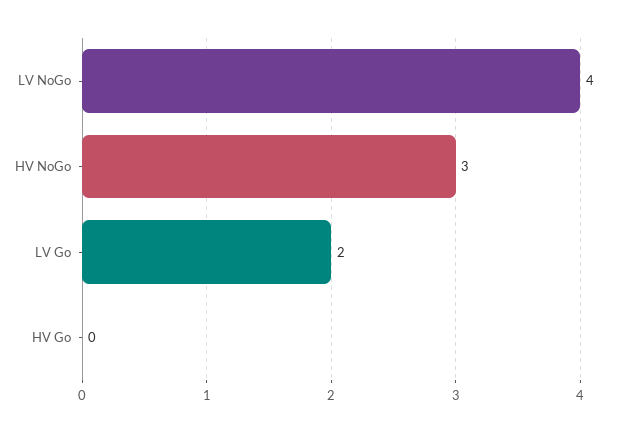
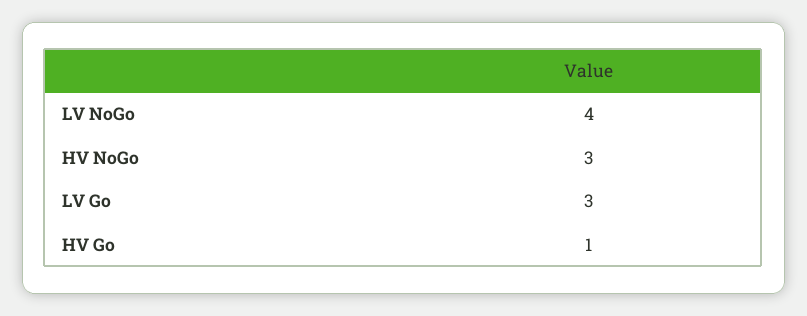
  {
    "LV NoGo": 4,
    "HV NoGo": 3,
-   "LV Go": 2,
+   "LV Go": 3,
-   "HV Go": 0
+   "HV Go": 1
  }

